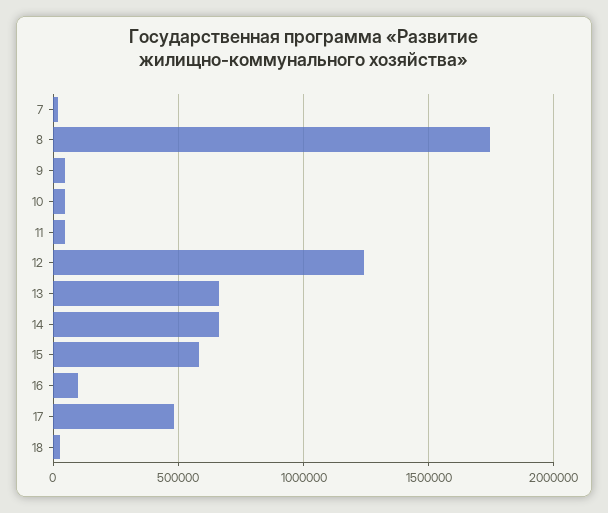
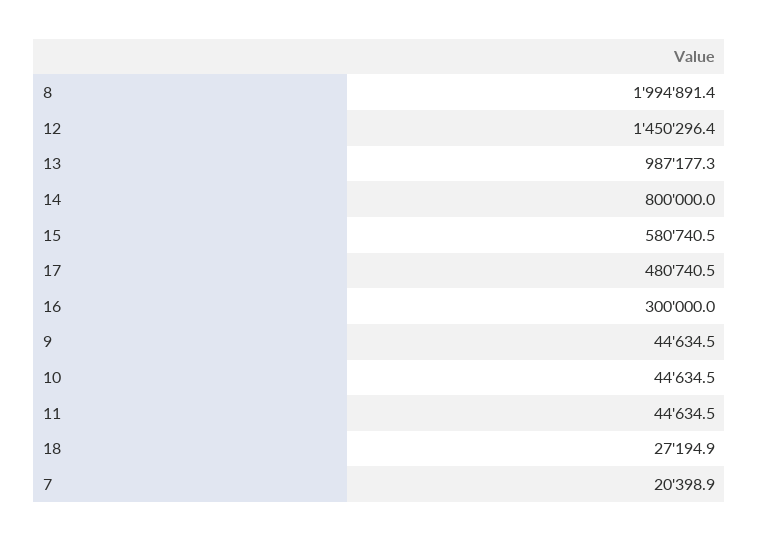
  {
    "7": 20398.9,
-   "8": 1750000,
+   "8": 1994891.4,
    "9": 44634.5,
    "10": 44634.5,
    "11": 44634.5,
-   "12": 1250000,
+   "12": 1450296.4,
-   "13": 650000,
+   "13": 987177.3,
-   "14": 650000,
+   "14": 800000,
    "15": 580740.5,
-   "16": 100000,
+   "16": 300000,
    "17": 480740.5,
    "18": 27194.9
  }

